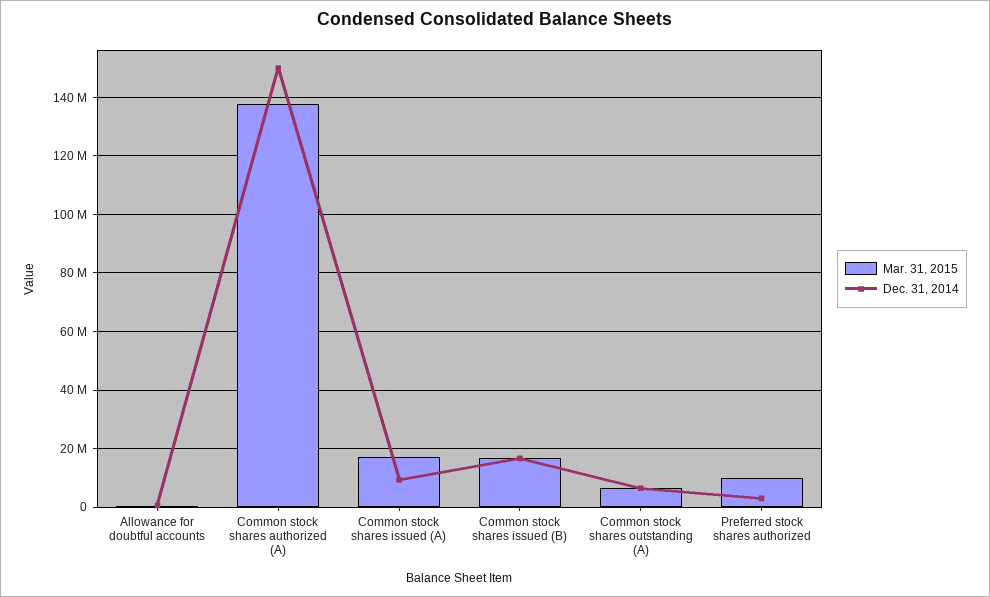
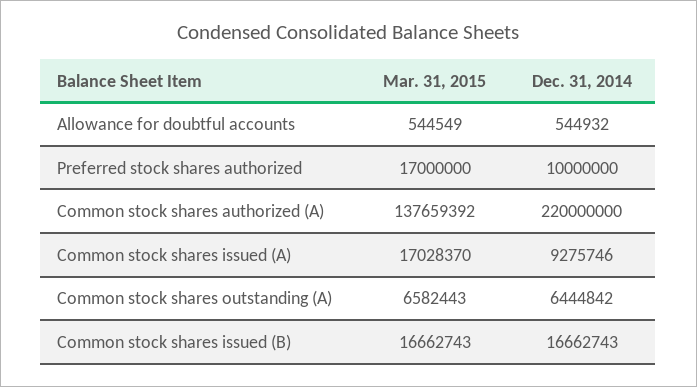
  {
    "Mar. 31, 2015": {
      "Allowance for doubtful accounts": 544549,
      "Common stock shares authorized (A)": 137659392,
      "Common stock shares issued (A)": 17028370,
      "Common stock shares issued (B)": 16662743,
      "Common stock shares outstanding (A)": 6582443,
-     "Preferred stock shares authorized": 10000000
+     "Preferred stock shares authorized": 17000000
    },
    "Dec. 31, 2014": {
      "Allowance for doubtful accounts": 544932,
-     "Common stock shares authorized (A)": 150000000,
+     "Common stock shares authorized (A)": 220000000,
      "Common stock shares issued (A)": 9275746,
      "Common stock shares issued (B)": 16662743,
      "Common stock shares outstanding (A)": 6444842,
-     "Preferred stock shares authorized": 2500000
+     "Preferred stock shares authorized": 10000000
    }
  }

